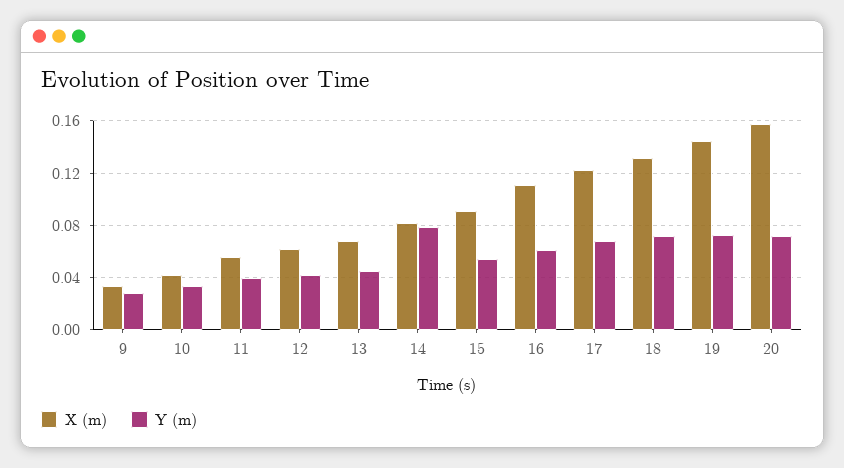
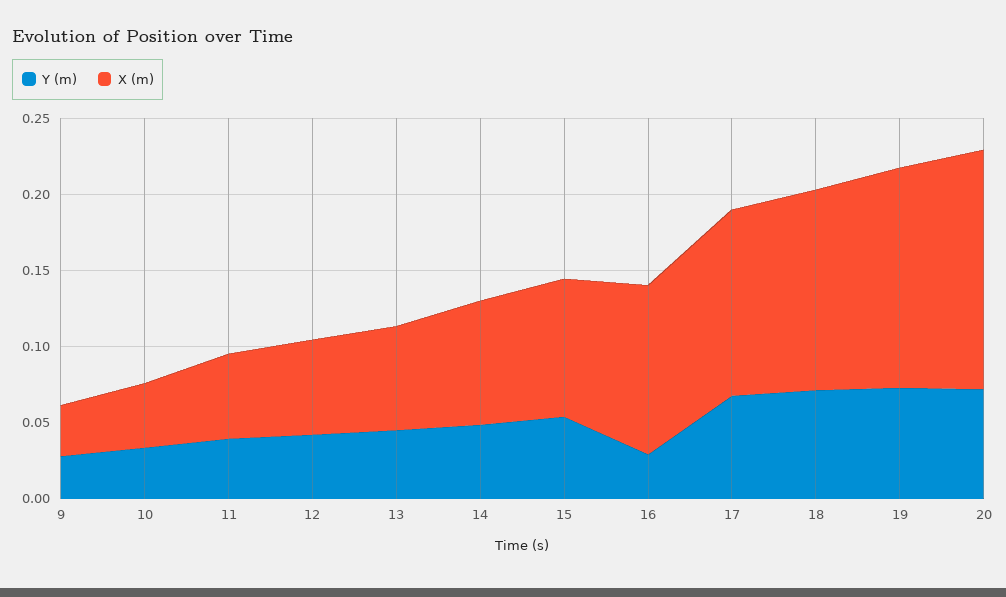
  {
    "X (m)": {
      "9": 0.035,
      "10": 0.04,
      "11": 0.055,
      "12": 0.06,
      "13": 0.07,
      "14": 0.08,
      "15": 0.09,
      "16": 0.11,
      "17": 0.12,
      "18": 0.13,
      "19": 0.145,
      "20": 0.155
    },
    "Y (m)": {
      "9": 0.03,
      "10": 0.035,
      "11": 0.04,
      "12": 0.04,
      "13": 0.045,
-     "14": 0.08,
+     "14": 0.05,
      "15": 0.055,
-     "16": 0.06,
+     "16": 0.03,
      "17": 0.07,
      "18": 0.07,
      "19": 0.075,
      "20": 0.07
    }
  }

